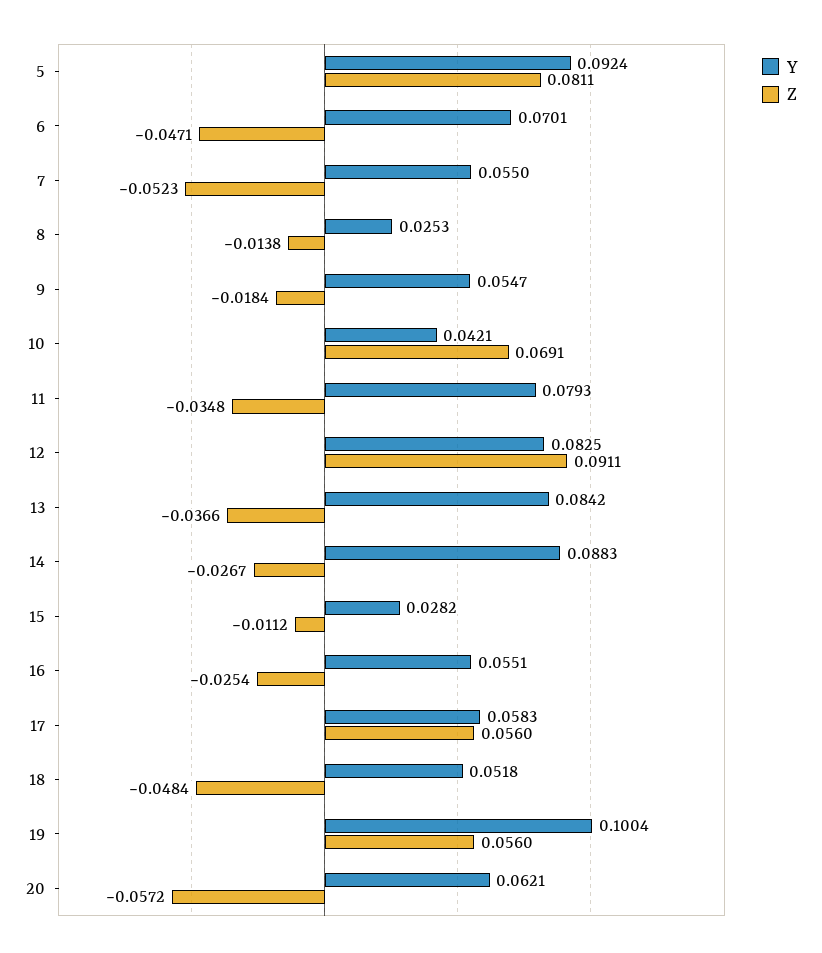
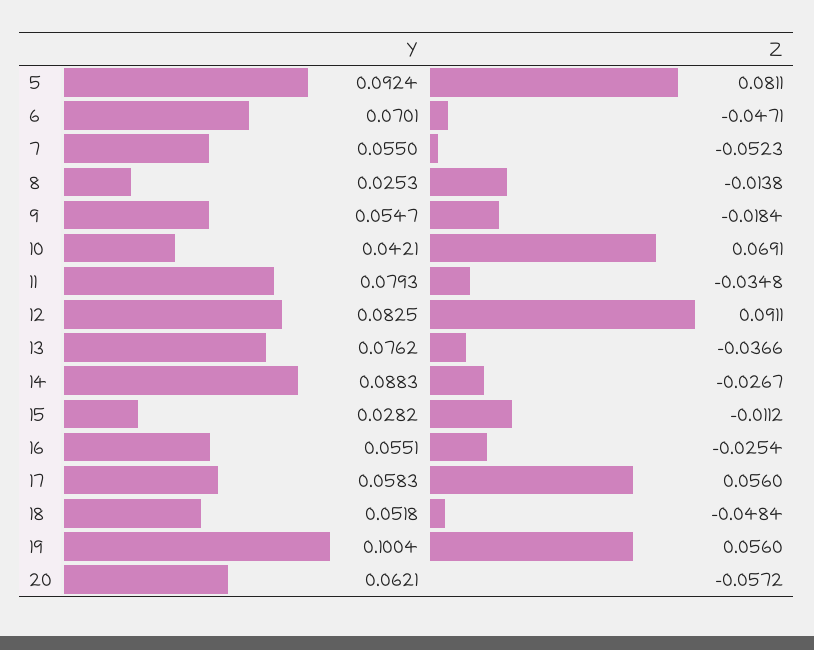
  {
    "Y": {
      "5": 0.0924,
      "6": 0.0701,
      "7": 0.055,
      "8": 0.0253,
      "9": 0.0547,
      "10": 0.0421,
      "11": 0.0793,
      "12": 0.0825,
-     "13": 0.0842,
+     "13": 0.0762,
      "14": 0.0883,
      "15": 0.0282,
      "16": 0.0551,
      "17": 0.0583,
      "18": 0.0518,
      "19": 0.1004,
      "20": 0.0621
    },
    "Z": {
      "5": 0.0811,
      "6": -0.0471,
      "7": -0.0523,
      "8": -0.0138,
      "9": -0.0184,
      "10": 0.0691,
      "11": -0.0348,
      "12": 0.0911,
      "13": -0.0366,
      "14": -0.0267,
      "15": -0.0112,
      "16": -0.0254,
      "17": 0.056,
      "18": -0.0484,
      "19": 0.056,
      "20": -0.0572
    }
  }

